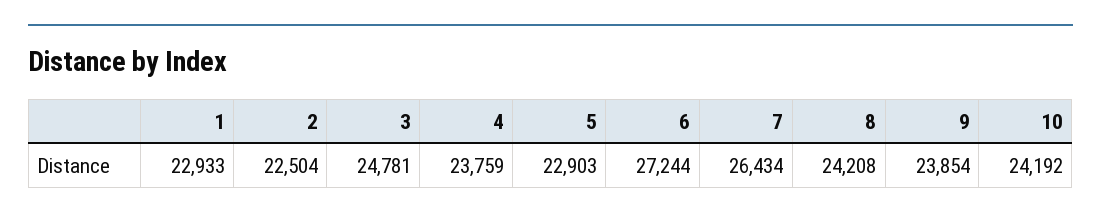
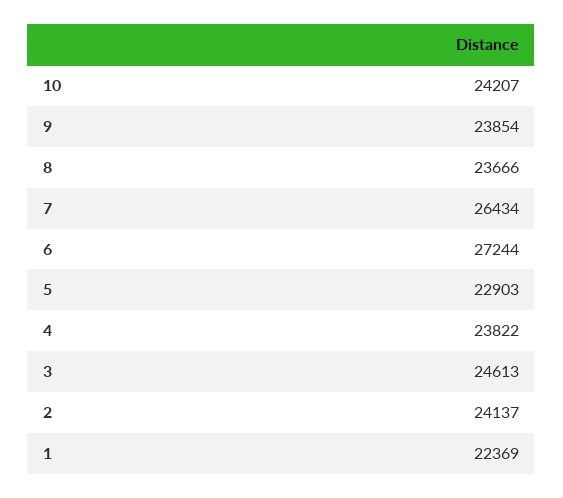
  {
-   "1": 22933,
+   "1": 22369,
-   "2": 22504,
+   "2": 24137,
-   "3": 24781,
+   "3": 24613,
-   "4": 23759,
+   "4": 23822,
    "5": 22903,
    "6": 27244,
    "7": 26434,
-   "8": 24208,
+   "8": 23666,
    "9": 23854,
-   "10": 24192
+   "10": 24207
  }

